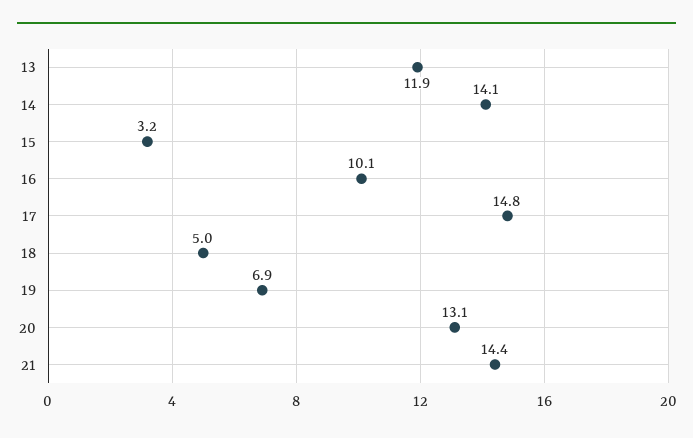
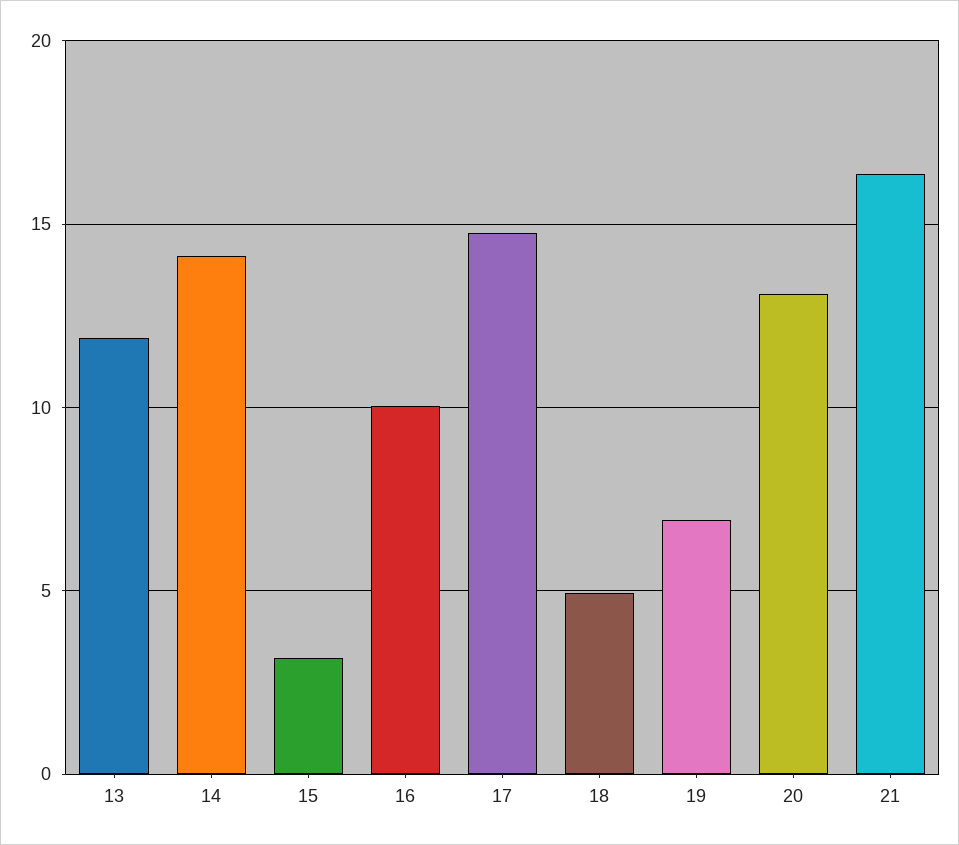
  {
    "13": 11.9,
    "14": 14.1,
    "15": 3.2,
    "16": 10.1,
    "17": 14.8,
    "18": 5,
    "19": 6.9,
    "20": 13.1,
-   "21": 14.4
+   "21": 16.5
  }

